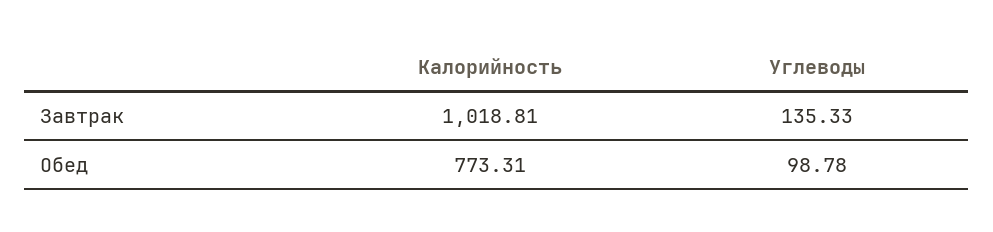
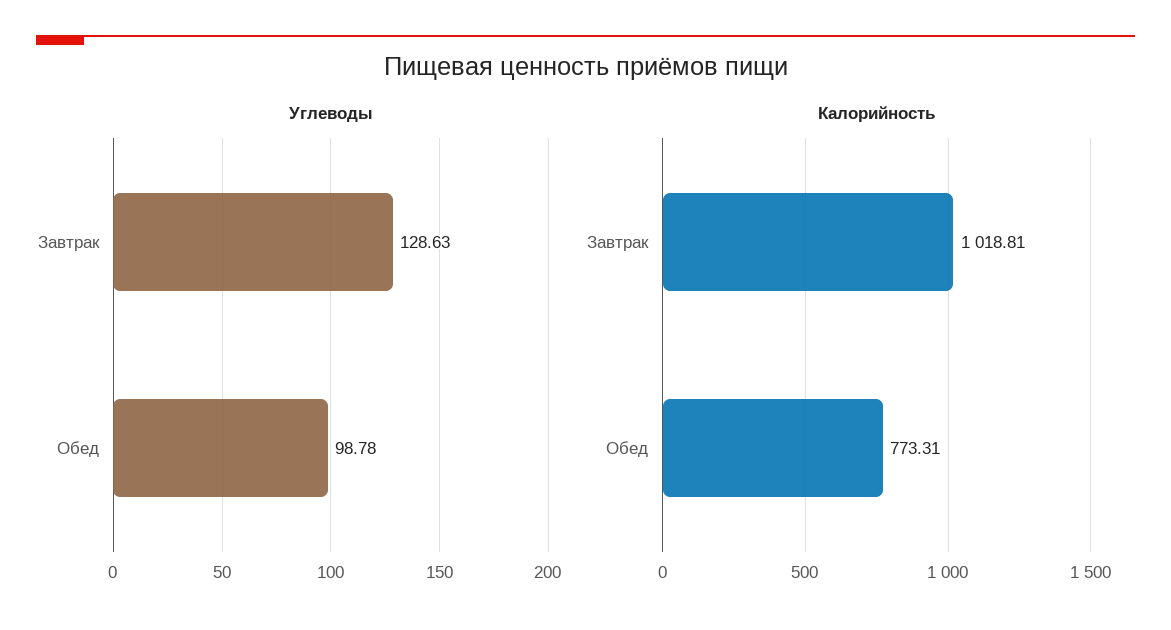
  {
    "Калорийность": {
      "Завтрак": 1018.81,
      "Обед": 773.31
    },
    "Углеводы": {
-     "Завтрак": 135.33,
+     "Завтрак": 128.63,
      "Обед": 98.78
    }
  }

